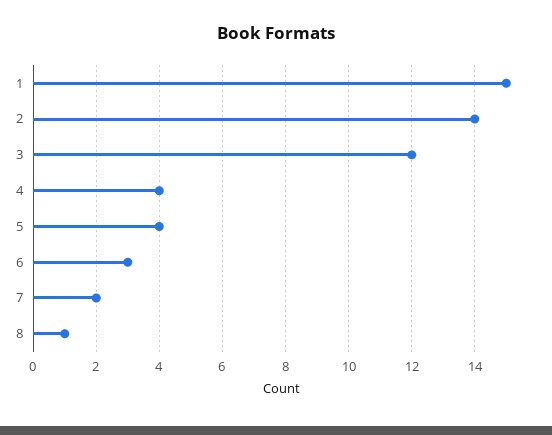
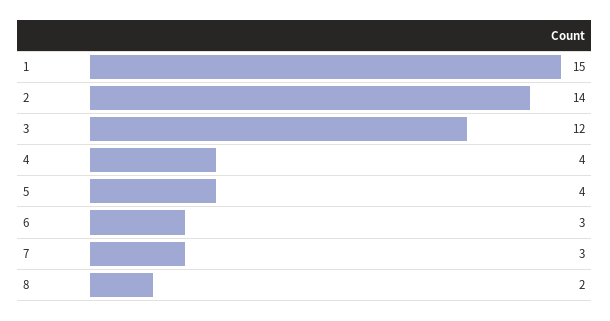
  {
    "1": 15,
    "2": 14,
    "3": 12,
    "4": 4,
    "5": 4,
    "6": 3,
-   "7": 2,
+   "7": 3,
-   "8": 1
+   "8": 2
  }

